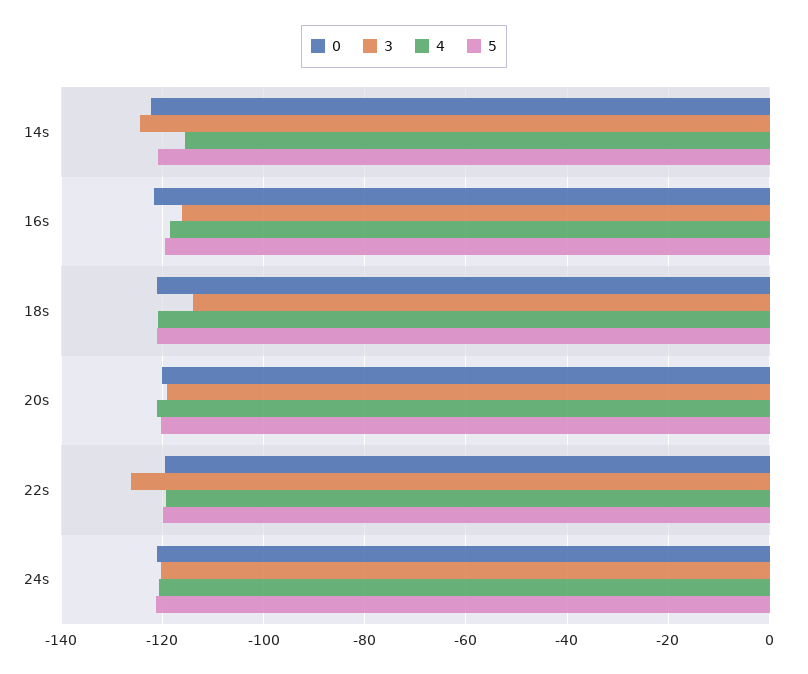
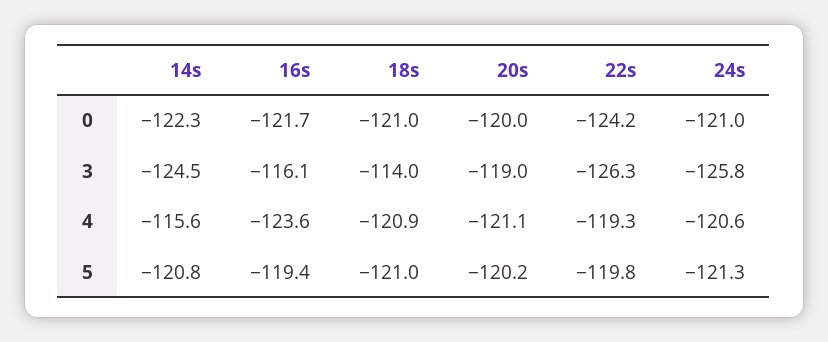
  {
    "0": {
      "14s": -122.3,
      "16s": -121.7,
      "18s": -121,
      "20s": -120,
-     "22s": -120,
+     "22s": -124.2,
      "24s": -121
    },
    "3": {
      "14s": -124.5,
      "16s": -116.1,
      "18s": -114,
      "20s": -119,
      "22s": -126.3,
-     "24s": -120
+     "24s": -125.8
    },
    "4": {
      "14s": -115.6,
-     "16s": -118,
+     "16s": -123.6,
      "18s": -120.9,
      "20s": -121.1,
      "22s": -119.3,
      "24s": -120.6
    },
    "5": {
      "14s": -120.8,
      "16s": -119.4,
      "18s": -121,
      "20s": -120.2,
      "22s": -119.8,
      "24s": -121.3
    }
  }

